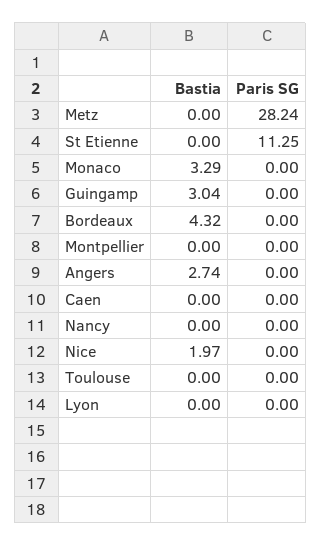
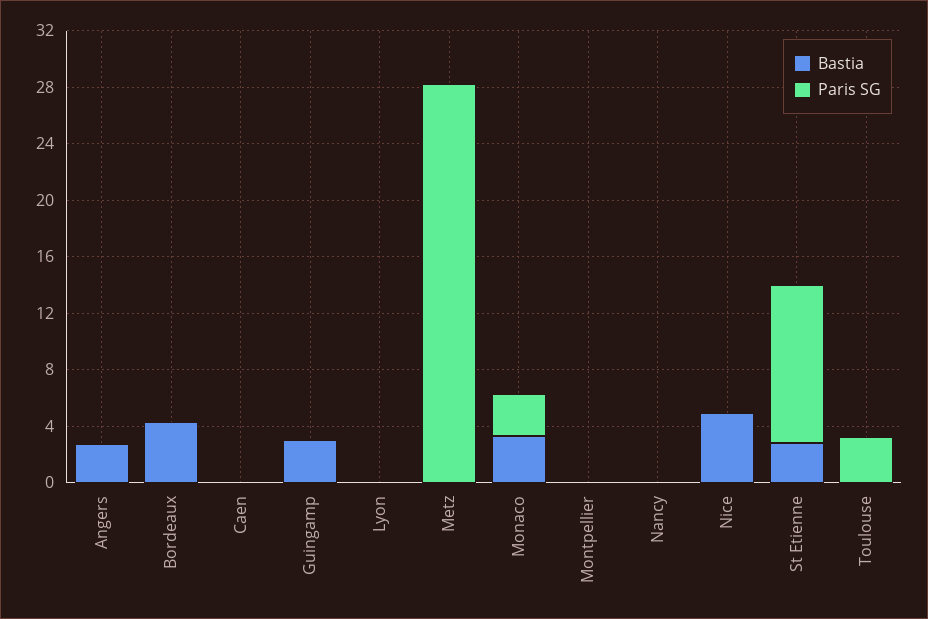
  {
    "Bastia": {
      "Metz": 0,
-     "St Etienne": 0,
+     "St Etienne": 3,
      "Monaco": 3.29,
      "Guingamp": 3.04,
      "Bordeaux": 4.32,
      "Montpellier": 0,
      "Angers": 2.74,
      "Caen": 0,
      "Nancy": 0,
-     "Nice": 1.97,
+     "Nice": 5,
      "Toulouse": 0,
      "Lyon": 0
    },
    "Paris SG": {
      "Metz": 28.24,
      "St Etienne": 11.25,
-     "Monaco": 0,
+     "Monaco": 3,
      "Guingamp": 0,
      "Bordeaux": 0,
      "Montpellier": 0,
      "Angers": 0,
      "Caen": 0,
      "Nancy": 0,
      "Nice": 0,
-     "Toulouse": 0,
+     "Toulouse": 3,
      "Lyon": 0
    }
  }

